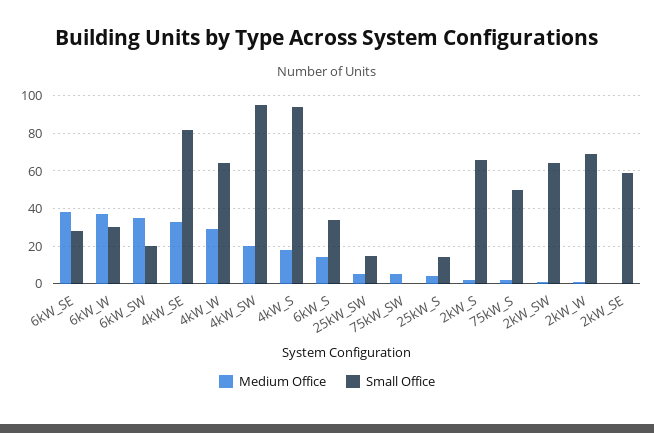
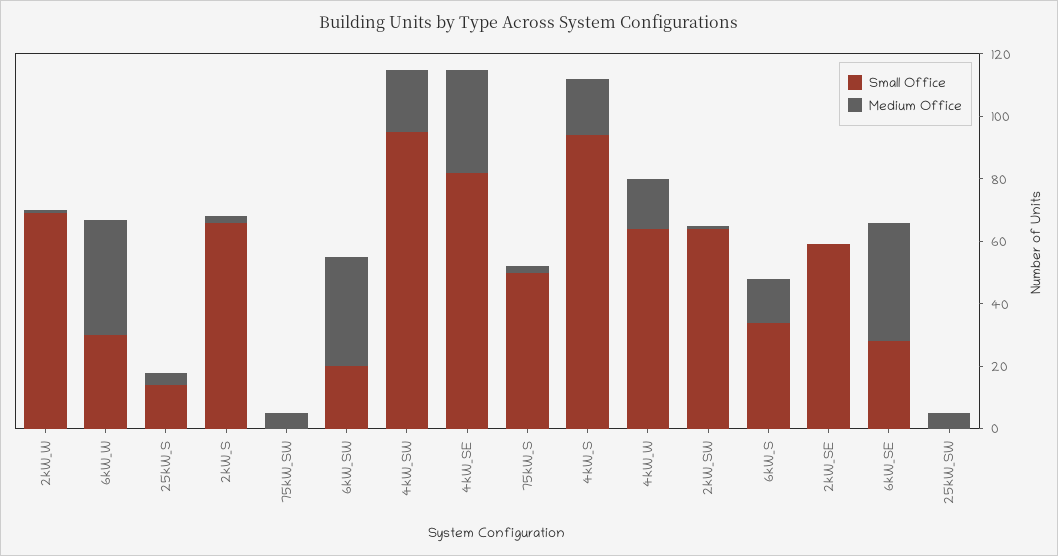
  {
    "Medium Office": {
      "6kW_SE": 40,
      "6kW_W": 35,
      "6kW_SW": 35,
      "4kW_SE": 35,
-     "4kW_W": 30,
+     "4kW_W": 15,
      "4kW_SW": 20,
      "4kW_S": 20,
      "6kW_S": 15,
      "25kW_SW": 5,
      "75kW_SW": 5,
      "25kW_S": 5,
      "2kW_S": 0,
      "75kW_S": 0,
      "2kW_SW": 0,
      "2kW_W": 0,
      "2kW_SE": 0
    },
    "Small Office": {
      "6kW_SE": 30,
      "6kW_W": 30,
      "6kW_SW": 20,
      "4kW_SE": 80,
      "4kW_W": 65,
      "4kW_SW": 95,
      "4kW_S": 95,
      "6kW_S": 35,
-     "25kW_SW": 15,
+     "25kW_SW": 0,
      "75kW_SW": 0,
      "25kW_S": 15,
      "2kW_S": 65,
      "75kW_S": 50,
      "2kW_SW": 65,
      "2kW_W": 70,
      "2kW_SE": 60
    }
  }

